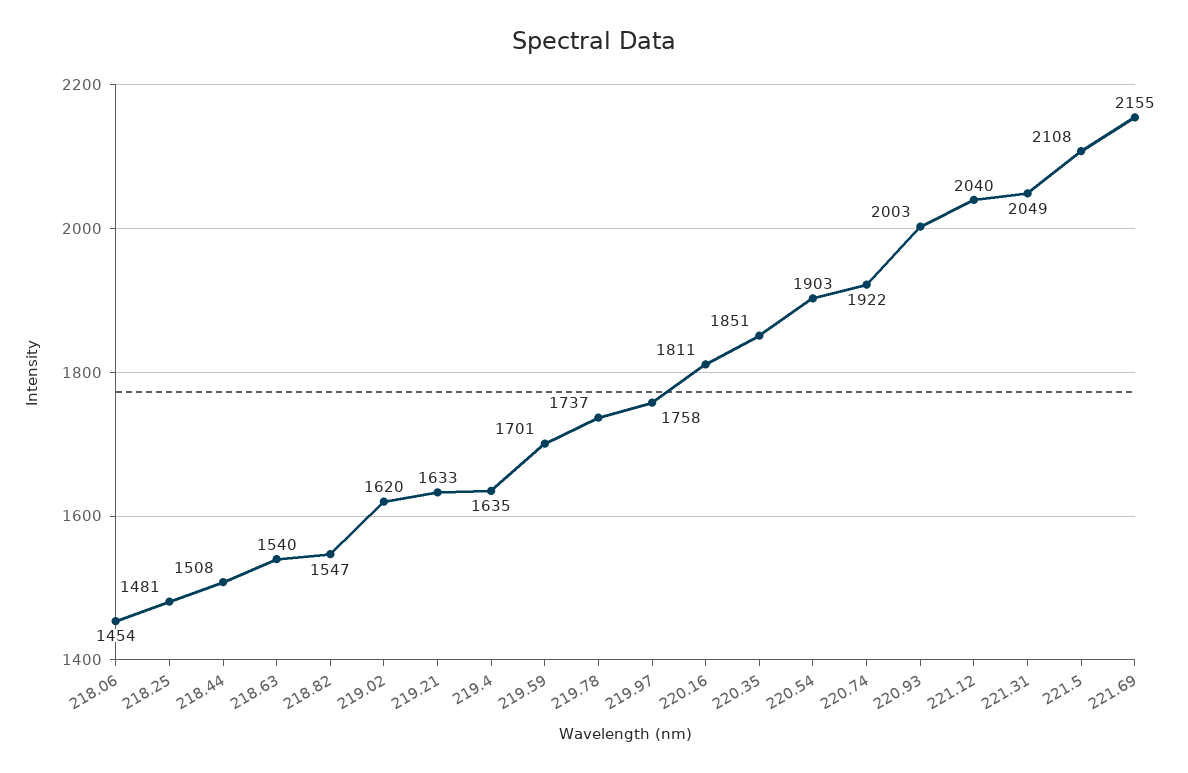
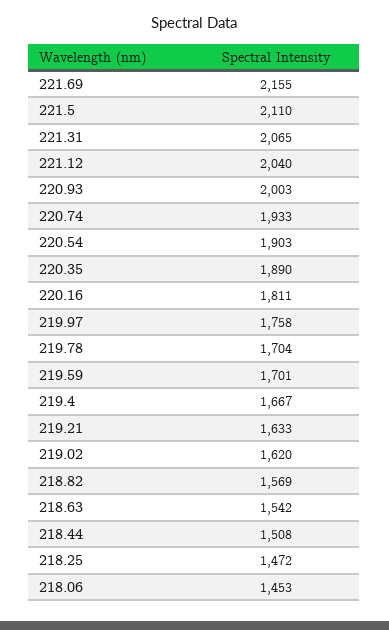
  {
-   "218.06": 1454,
+   "218.06": 1453,
-   "218.25": 1481,
+   "218.25": 1472,
    "218.44": 1508,
-   "218.63": 1540,
+   "218.63": 1542,
-   "218.82": 1547,
+   "218.82": 1569,
    "219.02": 1620,
    "219.21": 1633,
-   "219.4": 1635,
+   "219.4": 1667,
    "219.59": 1701,
-   "219.78": 1737,
+   "219.78": 1704,
    "219.97": 1758,
    "220.16": 1811,
-   "220.35": 1851,
+   "220.35": 1890,
    "220.54": 1903,
-   "220.74": 1922,
+   "220.74": 1933,
    "220.93": 2003,
    "221.12": 2040,
-   "221.31": 2049,
+   "221.31": 2065,
-   "221.5": 2108,
+   "221.5": 2110,
    "221.69": 2155
  }

